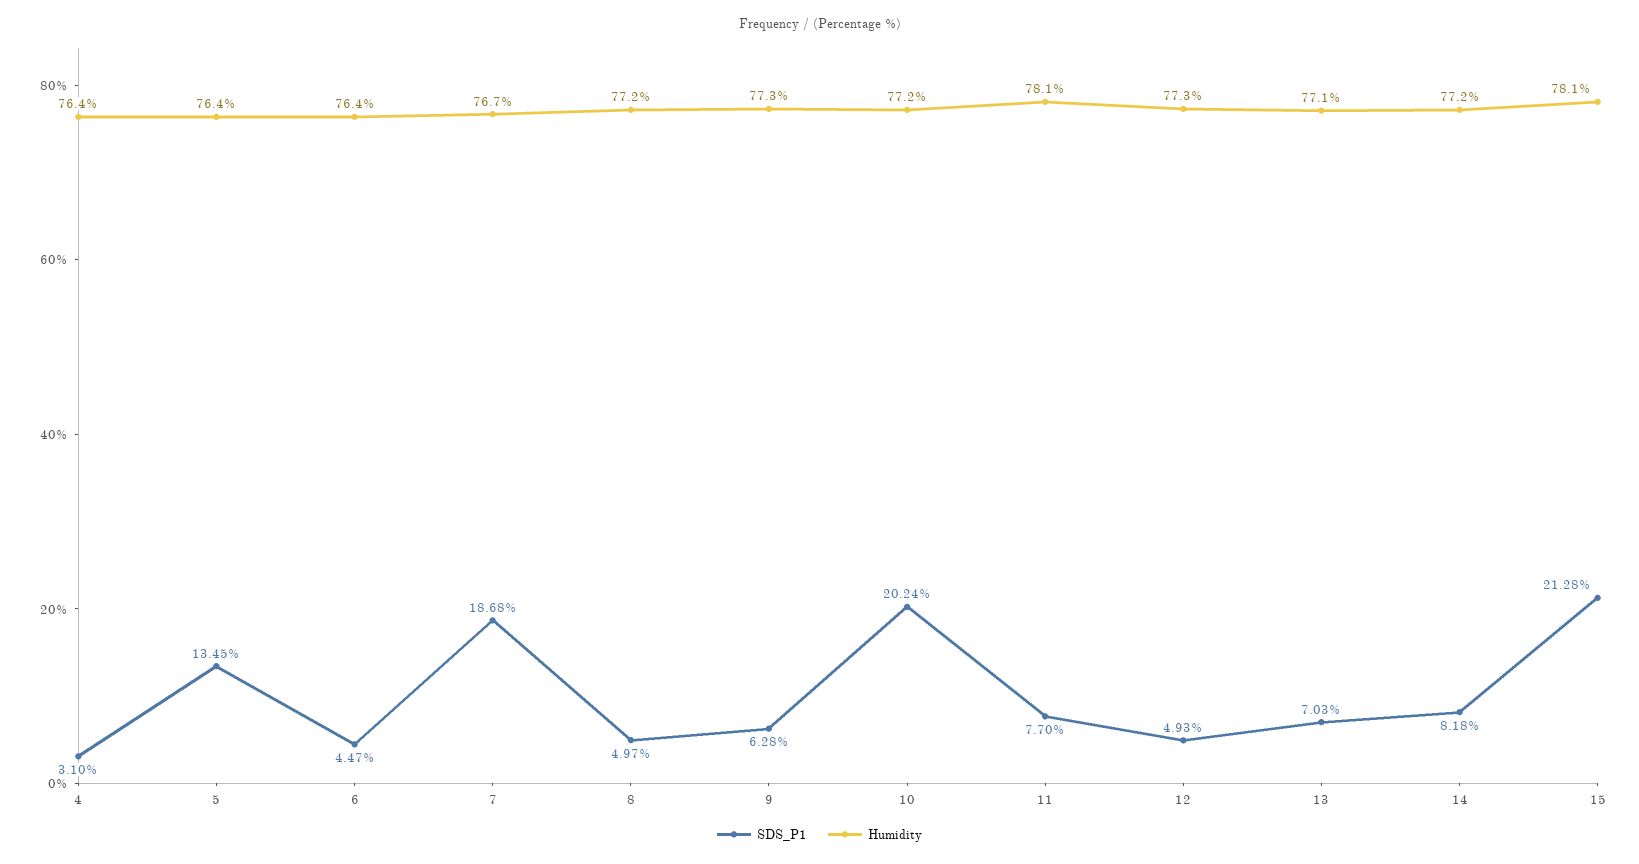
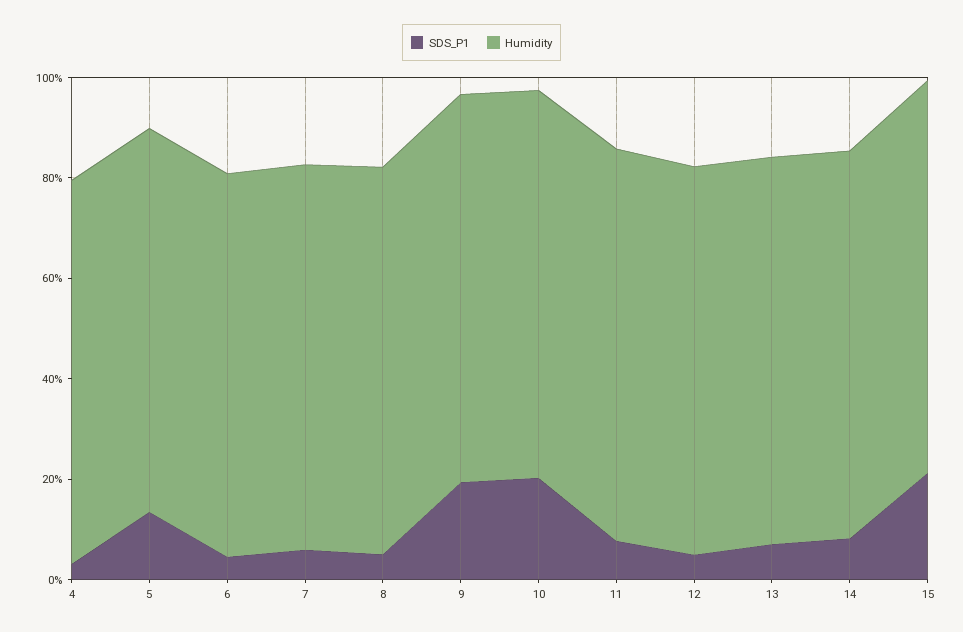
  {
    "SDS_P1": {
      "4": 3.1,
      "5": 13.45,
      "6": 4.47,
-     "7": 18.68,
+     "7": 5,
      "8": 4.97,
-     "9": 6.28,
+     "9": 20,
      "10": 20.24,
      "11": 7.7,
      "12": 4.93,
      "13": 7.03,
      "14": 8.18,
      "15": 21.28
    },
    "Humidity": {
      "4": 76.4,
      "5": 76.4,
      "6": 76.4,
      "7": 76.7,
      "8": 77.2,
      "9": 77.3,
      "10": 77.2,
      "11": 78.1,
      "12": 77.3,
      "13": 77.1,
      "14": 77.2,
      "15": 78.1
    }
  }

